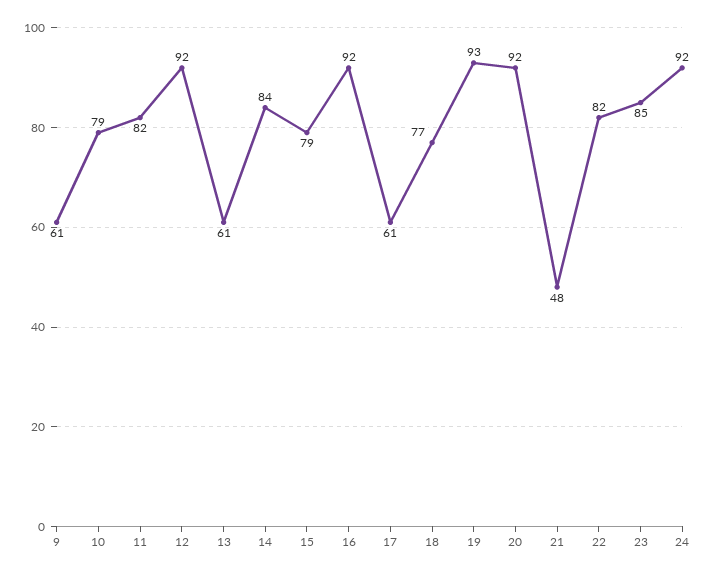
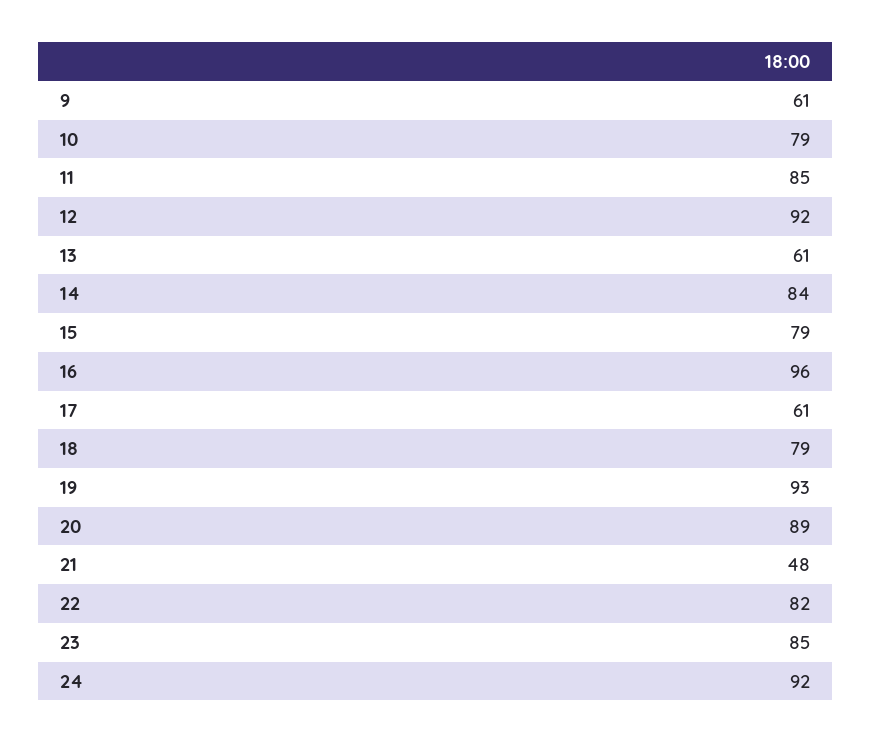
  {
    "9": 61,
    "10": 79,
-   "11": 82,
+   "11": 85,
    "12": 92,
    "13": 61,
    "14": 84,
    "15": 79,
-   "16": 92,
+   "16": 96,
    "17": 61,
-   "18": 77,
+   "18": 79,
    "19": 93,
-   "20": 92,
+   "20": 89,
    "21": 48,
    "22": 82,
    "23": 85,
    "24": 92
  }

